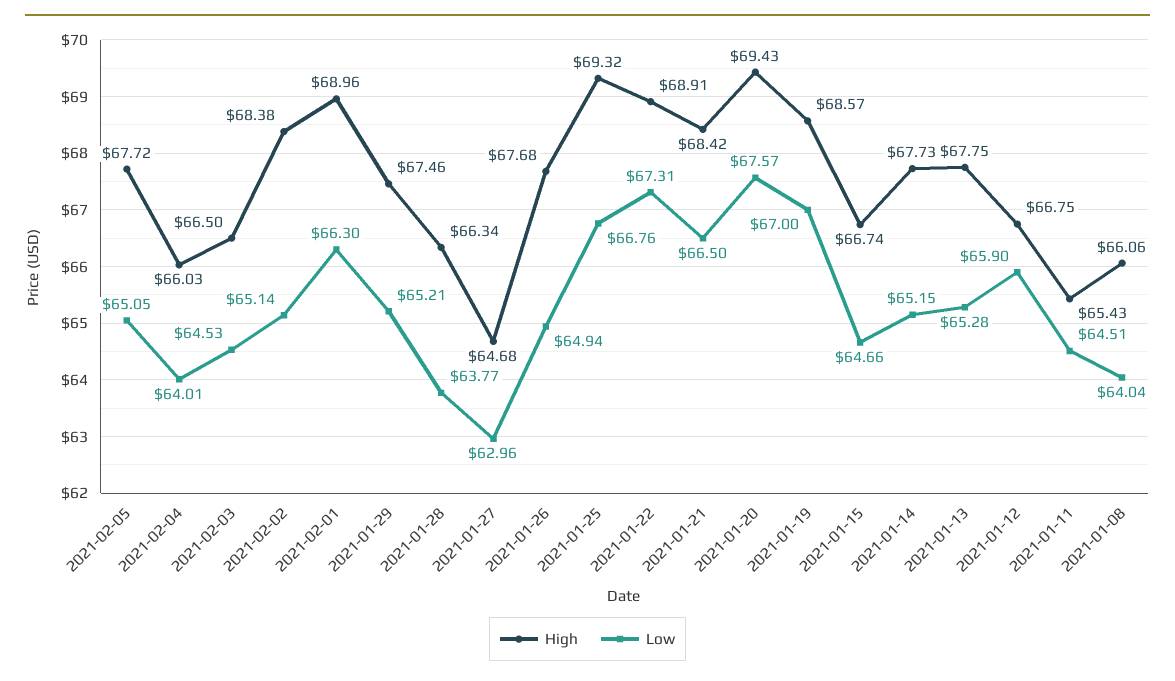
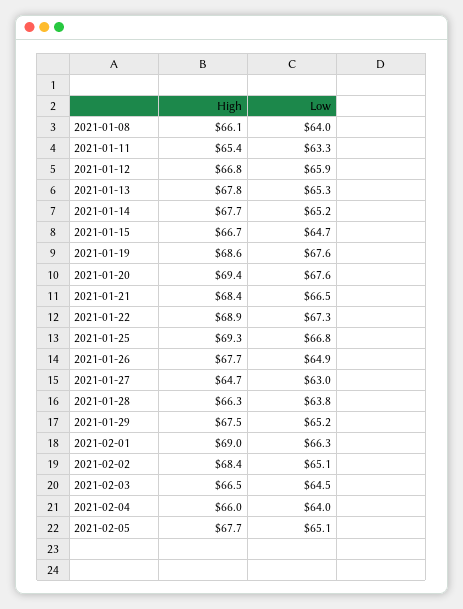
  {
    "High": {
      "2021-02-05": 67.72,
      "2021-02-04": 66.03,
      "2021-02-03": 66.5,
      "2021-02-02": 68.38,
      "2021-02-01": 68.96,
      "2021-01-29": 67.46,
      "2021-01-28": 66.34,
      "2021-01-27": 64.68,
      "2021-01-26": 67.68,
      "2021-01-25": 69.32,
      "2021-01-22": 68.91,
      "2021-01-21": 68.42,
      "2021-01-20": 69.43,
      "2021-01-19": 68.57,
      "2021-01-15": 66.74,
      "2021-01-14": 67.73,
      "2021-01-13": 67.75,
      "2021-01-12": 66.75,
      "2021-01-11": 65.43,
      "2021-01-08": 66.06
    },
    "Low": {
      "2021-02-05": 65.05,
      "2021-02-04": 64.01,
      "2021-02-03": 64.53,
      "2021-02-02": 65.14,
      "2021-02-01": 66.3,
      "2021-01-29": 65.21,
      "2021-01-28": 63.77,
      "2021-01-27": 62.96,
      "2021-01-26": 64.94,
      "2021-01-25": 66.76,
      "2021-01-22": 67.31,
      "2021-01-21": 66.5,
      "2021-01-20": 67.57,
-     "2021-01-19": 67,
+     "2021-01-19": 67.6,
      "2021-01-15": 64.66,
      "2021-01-14": 65.15,
      "2021-01-13": 65.28,
      "2021-01-12": 65.9,
-     "2021-01-11": 64.51,
+     "2021-01-11": 63.3,
      "2021-01-08": 64.04
    }
  }

